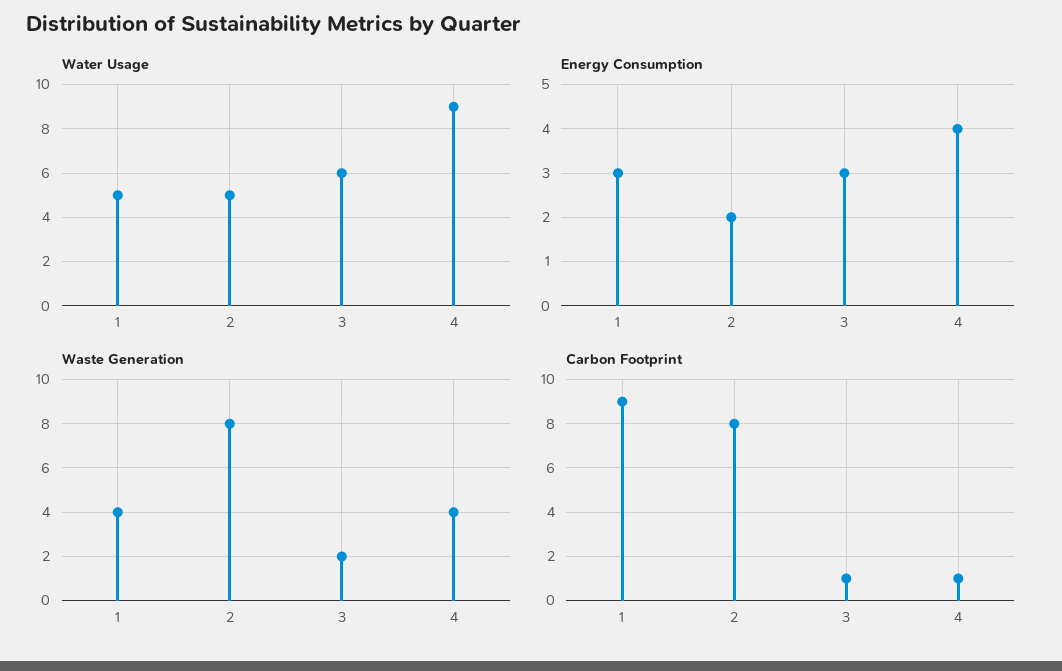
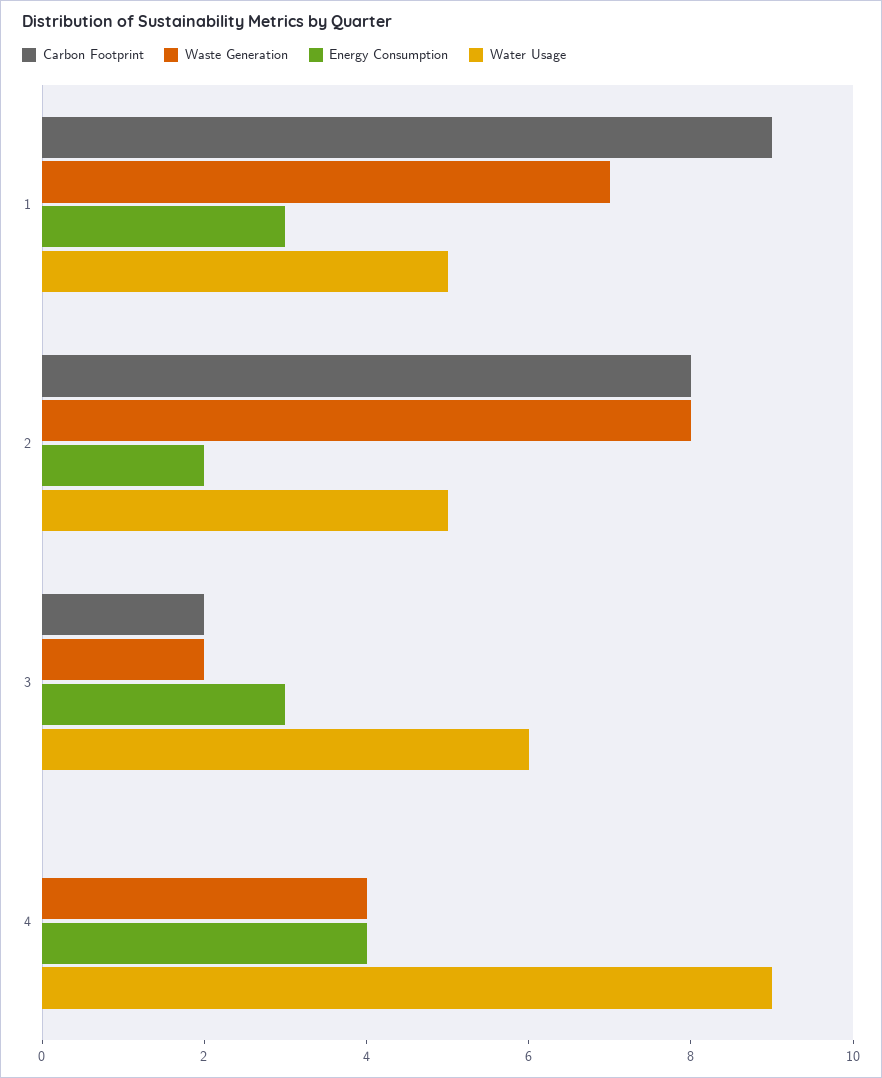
  {
    "Water Usage": {
      "1": 5,
      "2": 5,
      "3": 6,
      "4": 9
    },
    "Energy Consumption": {
      "1": 3,
      "2": 2,
      "3": 3,
      "4": 4
    },
    "Waste Generation": {
-     "1": 4,
+     "1": 7,
      "2": 8,
      "3": 2,
      "4": 4
    },
    "Carbon Footprint": {
      "1": 9,
      "2": 8,
-     "3": 1,
+     "3": 2,
-     "4": 1
+     "4": 0
    }
  }

